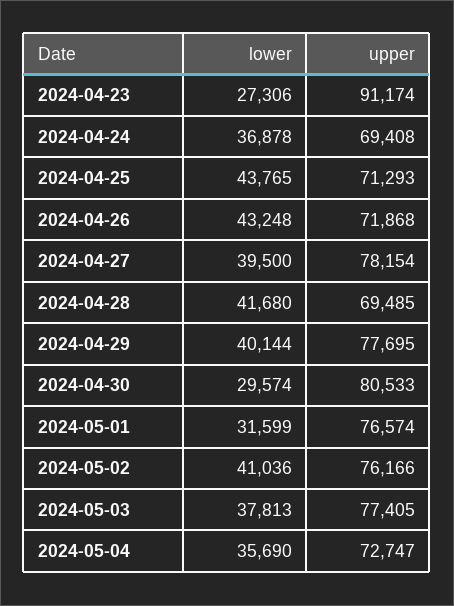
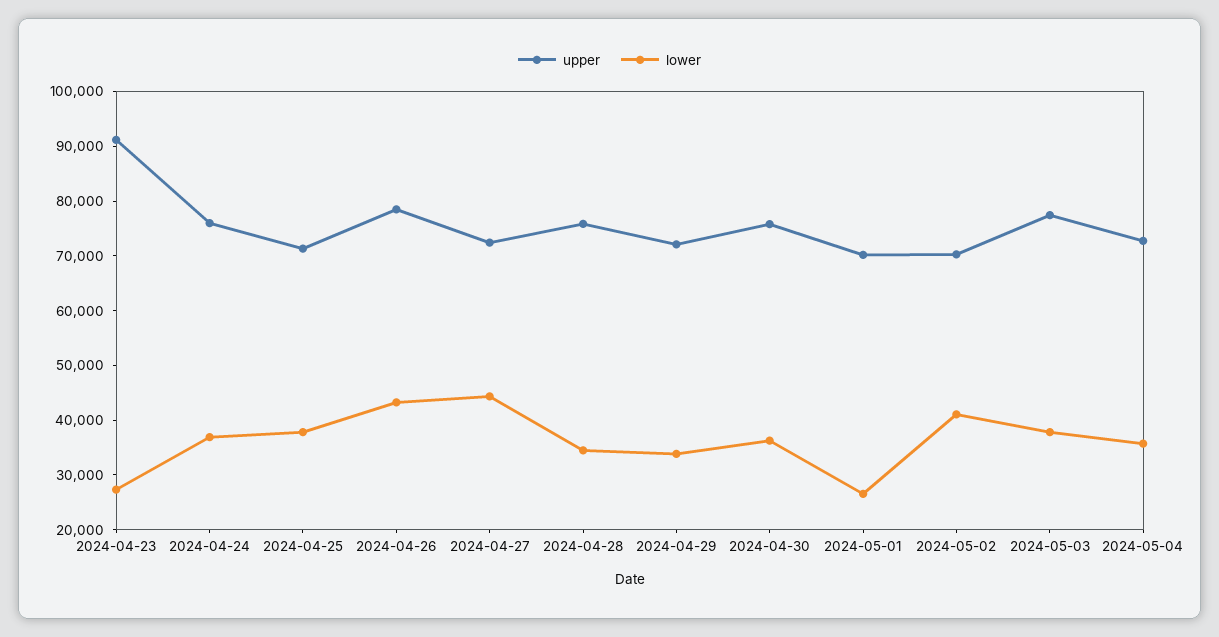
  {
    "lower": {
      "2024-04-23": 27306,
      "2024-04-24": 36878,
-     "2024-04-25": 43765,
+     "2024-04-25": 38000,
      "2024-04-26": 43248,
-     "2024-04-27": 39500,
+     "2024-04-27": 44000,
-     "2024-04-28": 41680,
+     "2024-04-28": 34000,
-     "2024-04-29": 40144,
+     "2024-04-29": 34000,
-     "2024-04-30": 29574,
+     "2024-04-30": 36000,
-     "2024-05-01": 31599,
+     "2024-05-01": 26000,
      "2024-05-02": 41036,
      "2024-05-03": 37813,
      "2024-05-04": 35690
    },
    "upper": {
      "2024-04-23": 91174,
-     "2024-04-24": 69408,
+     "2024-04-24": 76000,
      "2024-04-25": 71293,
-     "2024-04-26": 71868,
+     "2024-04-26": 78000,
-     "2024-04-27": 78154,
+     "2024-04-27": 72000,
-     "2024-04-28": 69485,
+     "2024-04-28": 76000,
-     "2024-04-29": 77695,
+     "2024-04-29": 72000,
-     "2024-04-30": 80533,
+     "2024-04-30": 76000,
-     "2024-05-01": 76574,
+     "2024-05-01": 70000,
-     "2024-05-02": 76166,
+     "2024-05-02": 70000,
      "2024-05-03": 77405,
      "2024-05-04": 72747
    }
  }

